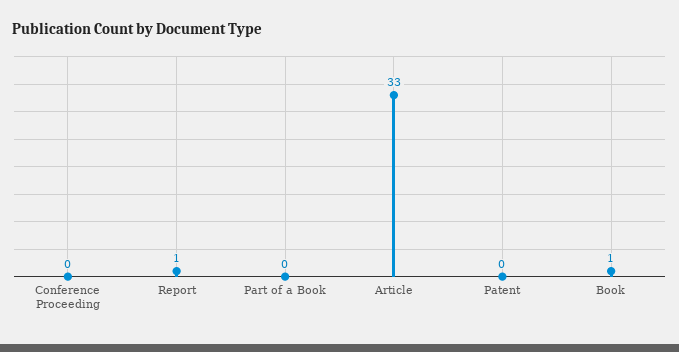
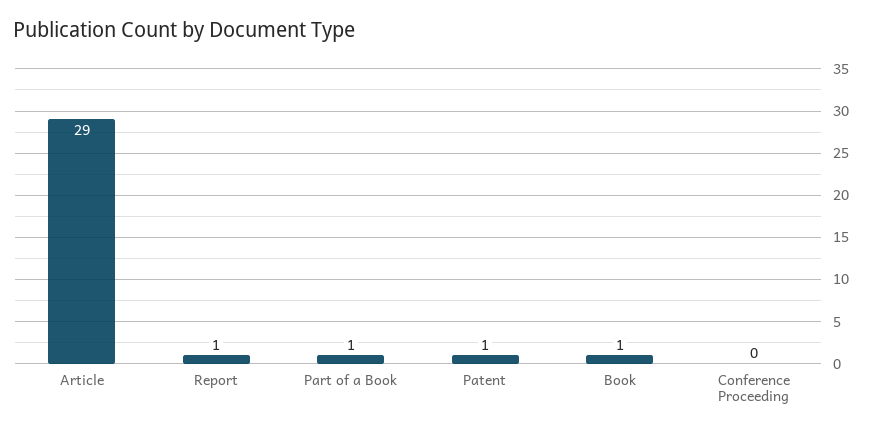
  {
    "Conference Proceeding": 0,
    "Report": 1,
-   "Part of a Book": 0,
+   "Part of a Book": 1,
-   "Article": 33,
+   "Article": 29,
-   "Patent": 0,
+   "Patent": 1,
    "Book": 1
  }

